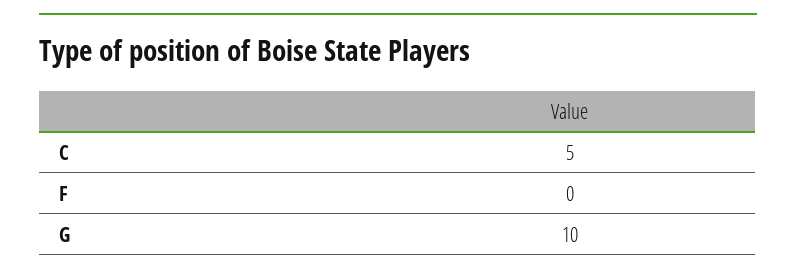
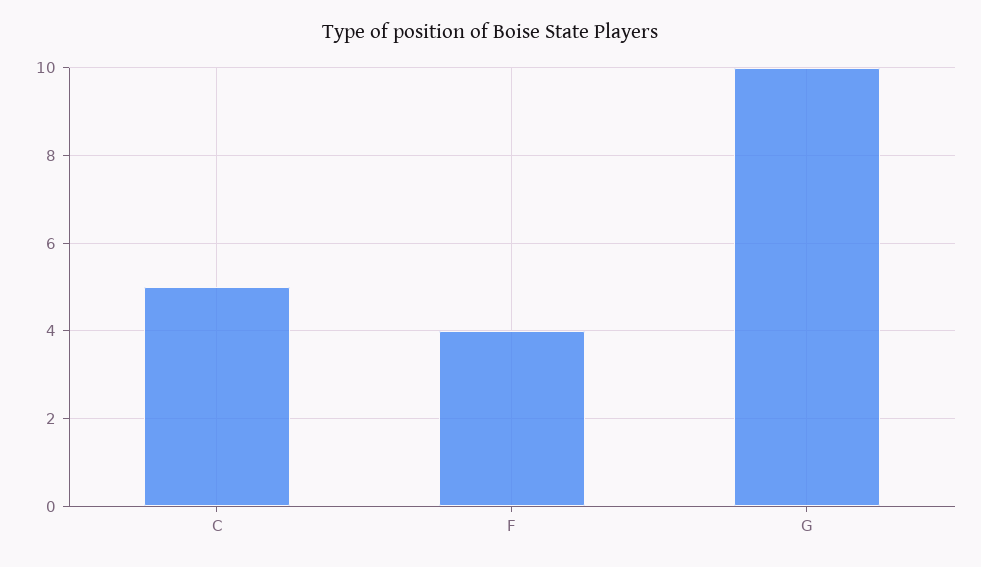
  {
    "C": 5,
-   "F": 0,
+   "F": 4,
    "G": 10
  }

